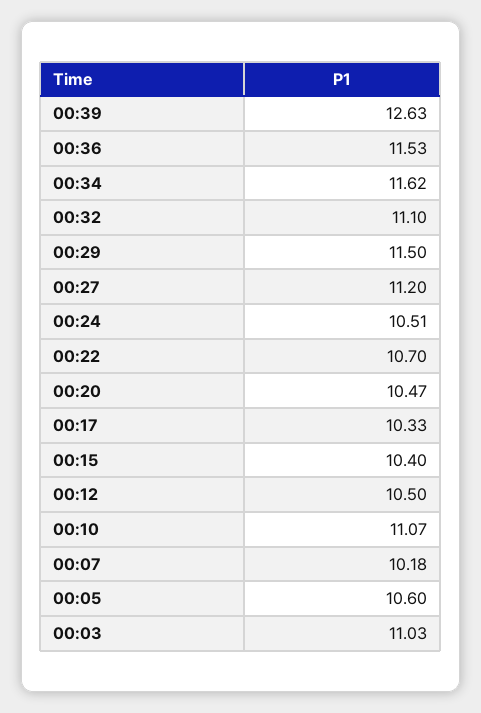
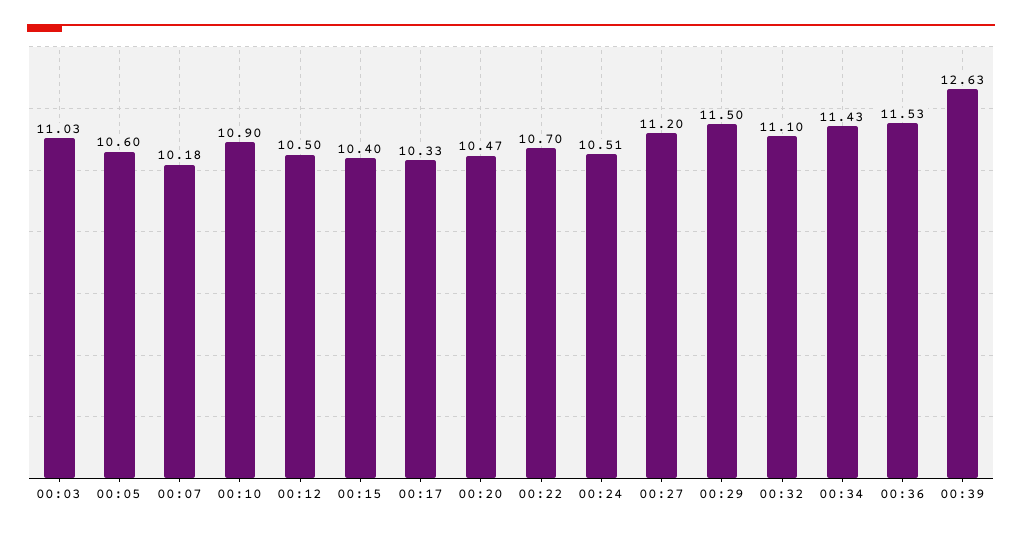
  {
    "00:39": 12.63,
    "00:36": 11.53,
-   "00:34": 11.62,
+   "00:34": 11.43,
    "00:32": 11.1,
    "00:29": 11.5,
    "00:27": 11.2,
    "00:24": 10.51,
    "00:22": 10.7,
    "00:20": 10.47,
    "00:17": 10.33,
    "00:15": 10.4,
    "00:12": 10.5,
-   "00:10": 11.07,
+   "00:10": 10.9,
    "00:07": 10.18,
    "00:05": 10.6,
    "00:03": 11.03
  }

